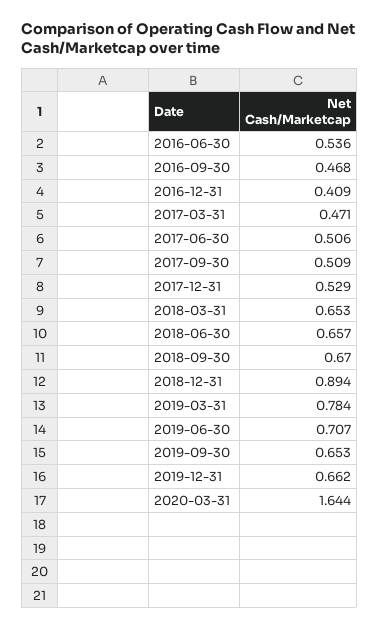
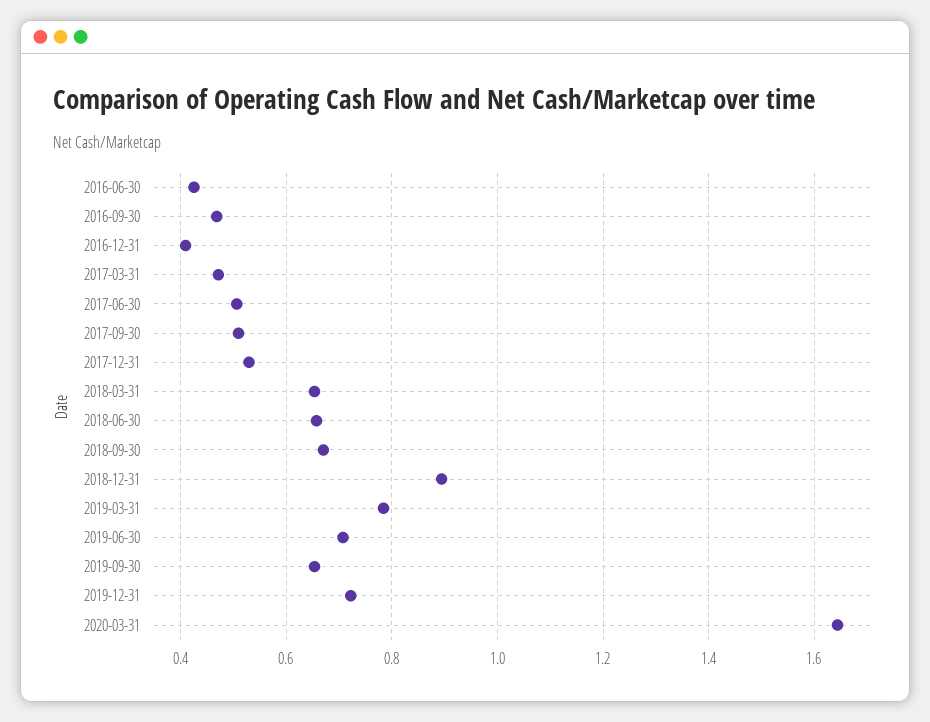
  {
-   "2016-06-30": 0.536,
+   "2016-06-30": 0.42,
    "2016-09-30": 0.468,
    "2016-12-31": 0.409,
    "2017-03-31": 0.471,
    "2017-06-30": 0.506,
    "2017-09-30": 0.509,
    "2017-12-31": 0.529,
    "2018-03-31": 0.653,
    "2018-06-30": 0.657,
    "2018-09-30": 0.67,
    "2018-12-31": 0.894,
    "2019-03-31": 0.784,
    "2019-06-30": 0.707,
    "2019-09-30": 0.653,
-   "2019-12-31": 0.662,
+   "2019-12-31": 0.72,
    "2020-03-31": 1.644
  }

